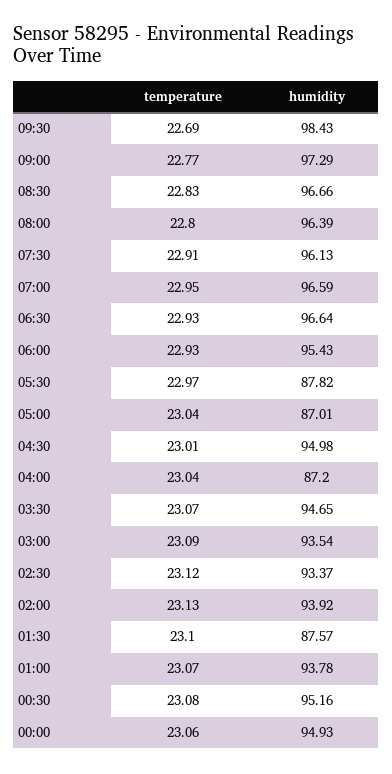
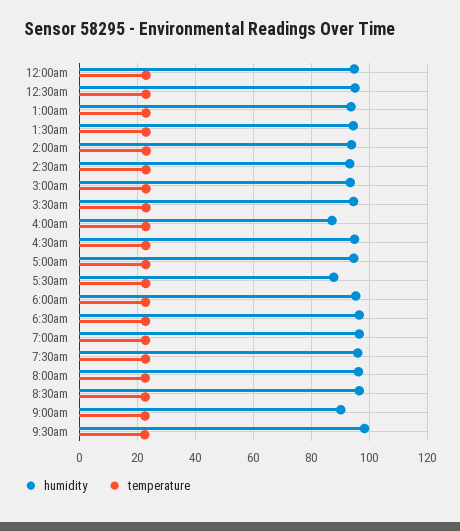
  {
    "temperature": {
      "09:30": 22.69,
      "09:00": 22.77,
      "08:30": 22.83,
      "08:00": 22.8,
      "07:30": 22.91,
      "07:00": 22.95,
      "06:30": 22.93,
      "06:00": 22.93,
      "05:30": 22.97,
      "05:00": 23.04,
      "04:30": 23.01,
      "04:00": 23.04,
      "03:30": 23.07,
      "03:00": 23.09,
      "02:30": 23.12,
      "02:00": 23.13,
      "01:30": 23.1,
      "01:00": 23.07,
      "00:30": 23.08,
      "00:00": 23.06
    },
    "humidity": {
      "09:30": 98.43,
-     "09:00": 97.29,
+     "09:00": 90,
      "08:30": 96.66,
      "08:00": 96.39,
      "07:30": 96.13,
      "07:00": 96.59,
      "06:30": 96.64,
      "06:00": 95.43,
      "05:30": 87.82,
-     "05:00": 87.01,
+     "05:00": 95,
      "04:30": 94.98,
      "04:00": 87.2,
      "03:30": 94.65,
      "03:00": 93.54,
      "02:30": 93.37,
      "02:00": 93.92,
-     "01:30": 87.57,
+     "01:30": 95,
      "01:00": 93.78,
      "00:30": 95.16,
      "00:00": 94.93
    }
  }

